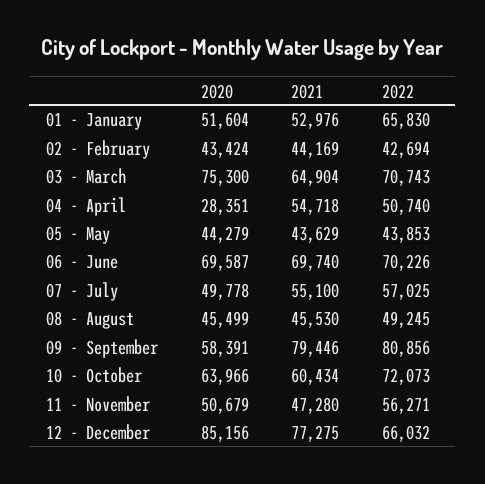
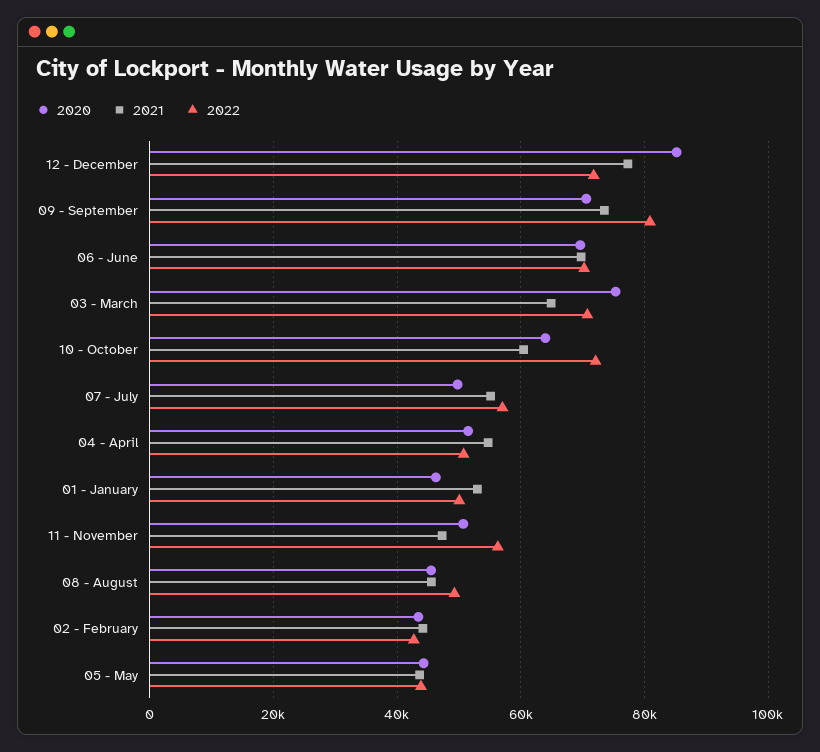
  {
    "2020": {
-     "01 - January": 51604,
+     "01 - January": 46000,
      "02 - February": 43424,
      "03 - March": 75300,
-     "04 - April": 28351,
+     "04 - April": 52000,
      "05 - May": 44279,
      "06 - June": 69587,
      "07 - July": 49778,
      "08 - August": 45499,
-     "09 - September": 58391,
+     "09 - September": 70000,
      "10 - October": 63966,
      "11 - November": 50679,
      "12 - December": 85156
    },
    "2021": {
      "01 - January": 52976,
      "02 - February": 44169,
      "03 - March": 64904,
      "04 - April": 54718,
      "05 - May": 43629,
      "06 - June": 69740,
      "07 - July": 55100,
      "08 - August": 45530,
-     "09 - September": 79446,
+     "09 - September": 74000,
      "10 - October": 60434,
      "11 - November": 47280,
      "12 - December": 77275
    },
    "2022": {
-     "01 - January": 65830,
+     "01 - January": 50000,
      "02 - February": 42694,
      "03 - March": 70743,
      "04 - April": 50740,
      "05 - May": 43853,
      "06 - June": 70226,
      "07 - July": 57025,
      "08 - August": 49245,
      "09 - September": 80856,
      "10 - October": 72073,
      "11 - November": 56271,
-     "12 - December": 66032
+     "12 - December": 72000
    }
  }

